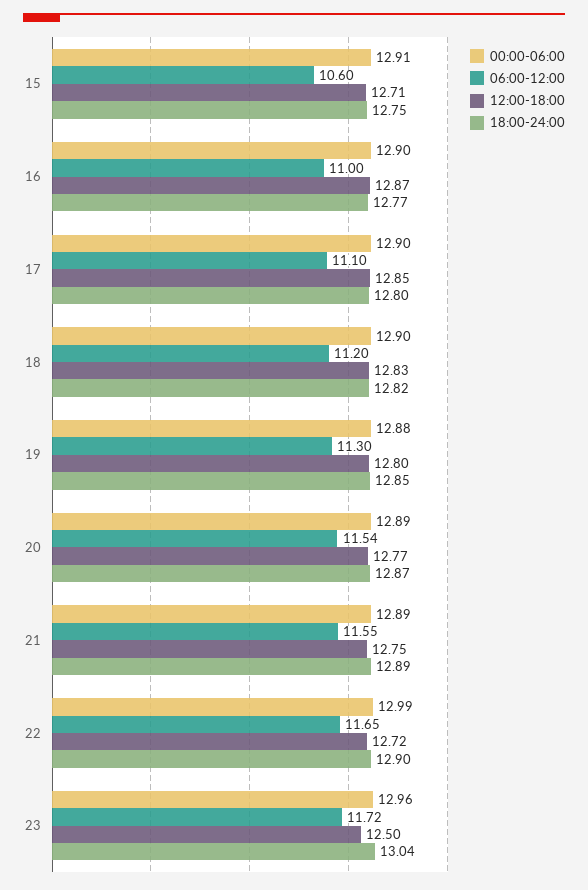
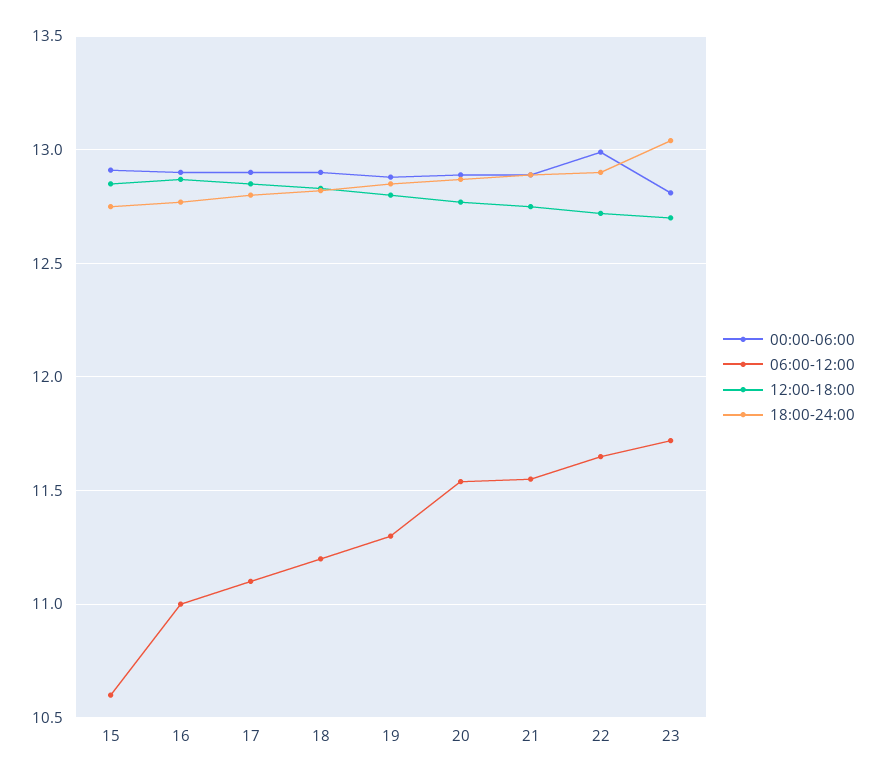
  {
    "00:00-06:00": {
      "15": 12.91,
      "16": 12.9,
      "17": 12.9,
      "18": 12.9,
      "19": 12.88,
      "20": 12.89,
      "21": 12.89,
      "22": 12.99,
-     "23": 12.96
+     "23": 12.8
    },
    "06:00-12:00": {
      "15": 10.6,
      "16": 11,
      "17": 11.1,
      "18": 11.2,
      "19": 11.3,
      "20": 11.54,
      "21": 11.55,
      "22": 11.65,
      "23": 11.72
    },
    "12:00-18:00": {
-     "15": 12.71,
+     "15": 12.85,
      "16": 12.87,
      "17": 12.85,
      "18": 12.83,
      "19": 12.8,
      "20": 12.77,
      "21": 12.75,
      "22": 12.72,
-     "23": 12.5
+     "23": 12.7
    },
    "18:00-24:00": {
      "15": 12.75,
      "16": 12.77,
      "17": 12.8,
      "18": 12.82,
      "19": 12.85,
      "20": 12.87,
      "21": 12.89,
      "22": 12.9,
      "23": 13.04
    }
  }

